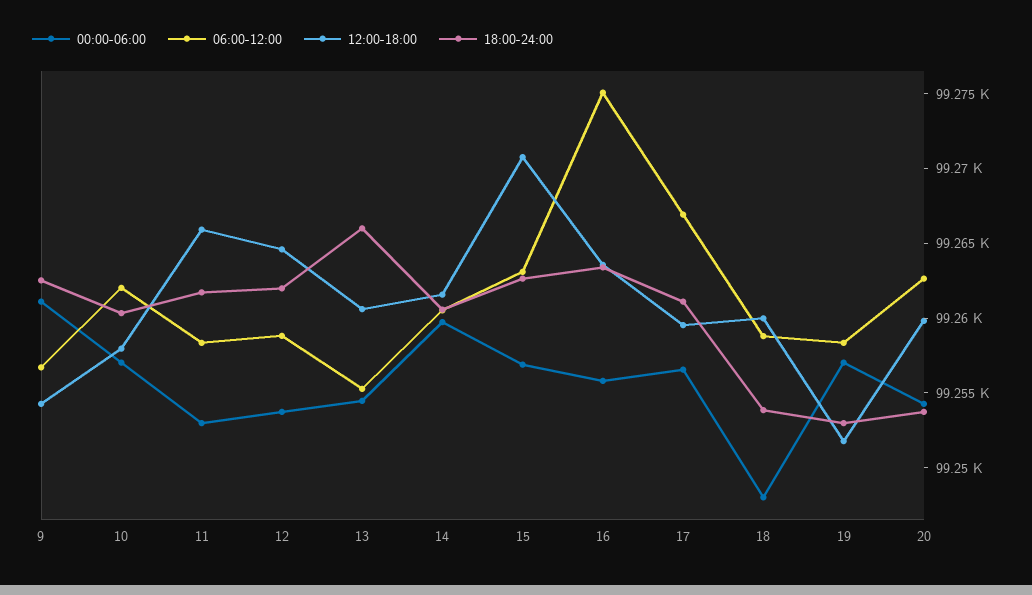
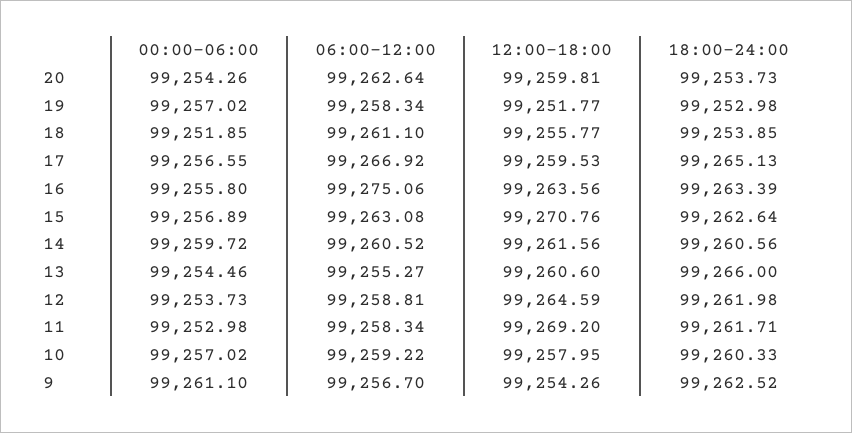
  {
    "00:00-06:00": {
      "9": 99261.1,
      "10": 99257.02,
      "11": 99252.98,
      "12": 99253.73,
      "13": 99254.46,
      "14": 99259.72,
      "15": 99256.89,
      "16": 99255.8,
      "17": 99256.55,
-     "18": 99248,
+     "18": 99251.85,
      "19": 99257.02,
      "20": 99254.26
    },
    "06:00-12:00": {
      "9": 99256.7,
-     "10": 99262,
+     "10": 99259.22,
      "11": 99258.34,
      "12": 99258.81,
      "13": 99255.27,
      "14": 99260.52,
      "15": 99263.08,
      "16": 99275.06,
      "17": 99266.92,
-     "18": 99259,
+     "18": 99261.1,
      "19": 99258.34,
      "20": 99262.64
    },
    "12:00-18:00": {
      "9": 99254.26,
      "10": 99257.95,
-     "11": 99266,
+     "11": 99269.2,
      "12": 99264.59,
      "13": 99260.6,
      "14": 99261.56,
      "15": 99270.76,
      "16": 99263.56,
      "17": 99259.53,
-     "18": 99260,
+     "18": 99255.77,
      "19": 99251.77,
      "20": 99259.81
    },
    "18:00-24:00": {
      "9": 99262.52,
      "10": 99260.33,
      "11": 99261.71,
      "12": 99261.98,
      "13": 99266,
      "14": 99260.56,
      "15": 99262.64,
      "16": 99263.39,
-     "17": 99261,
+     "17": 99265.13,
      "18": 99253.85,
      "19": 99252.98,
      "20": 99253.73
    }
  }

